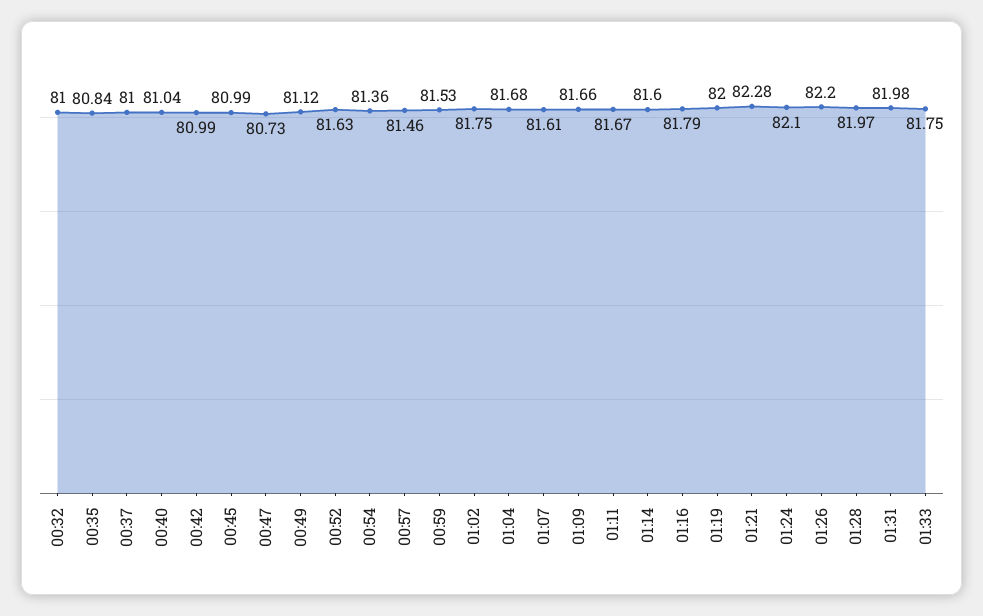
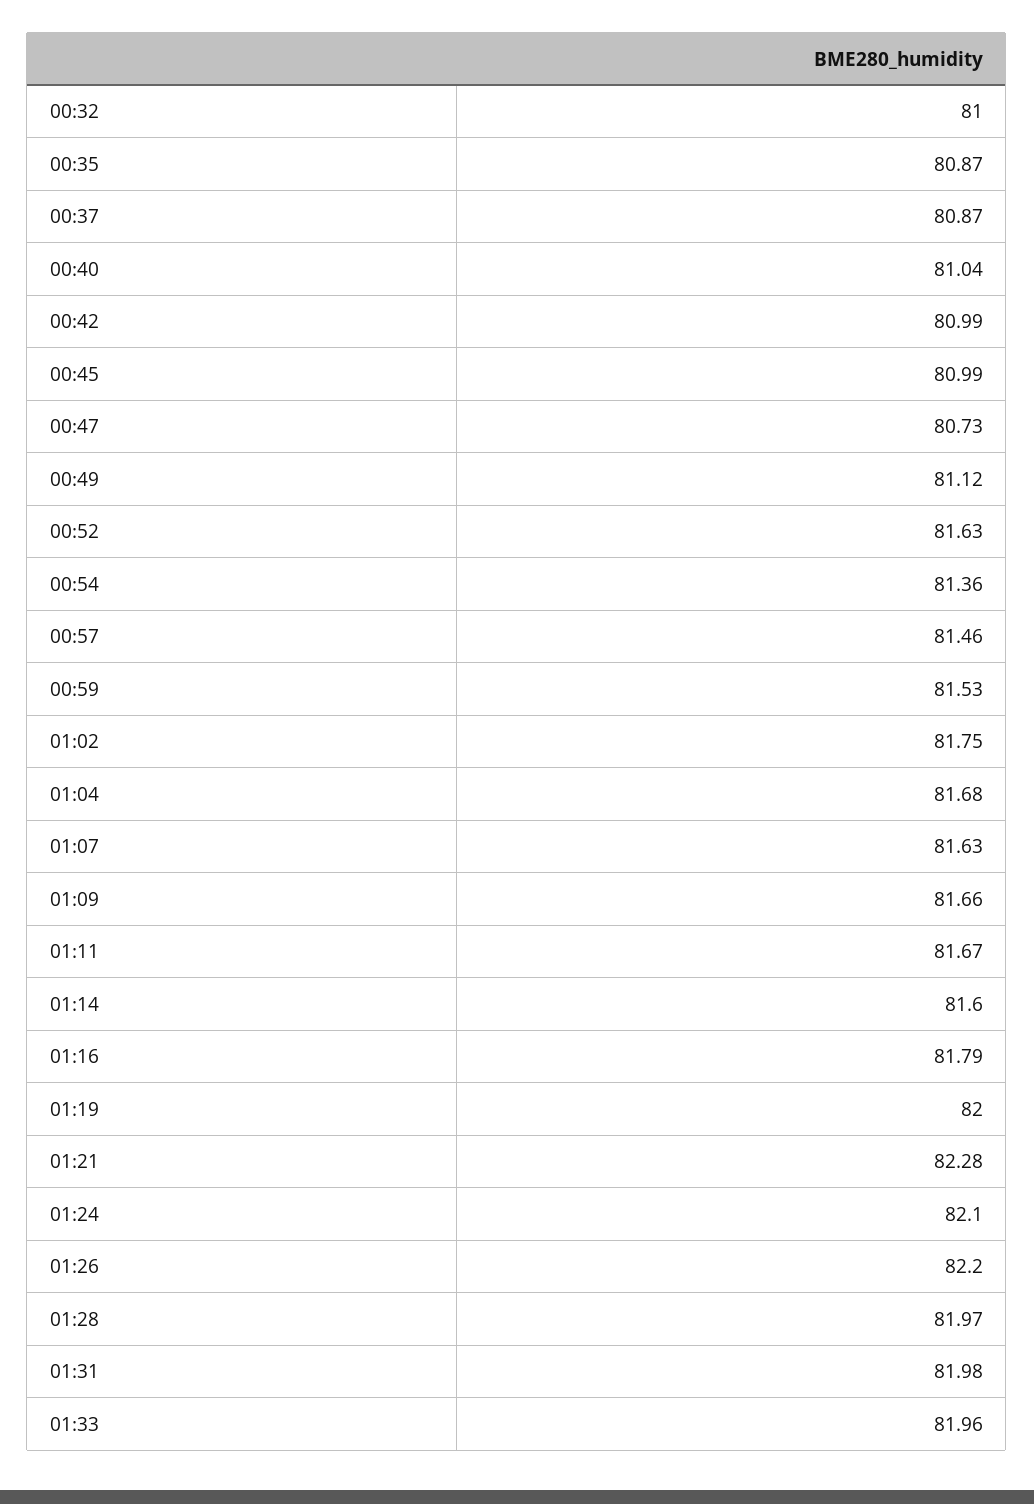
  {
    "00:32": 81,
-   "00:35": 80.84,
+   "00:35": 80.87,
-   "00:37": 81,
+   "00:37": 80.87,
    "00:40": 81.04,
    "00:42": 80.99,
    "00:45": 80.99,
    "00:47": 80.73,
    "00:49": 81.12,
    "00:52": 81.63,
    "00:54": 81.36,
    "00:57": 81.46,
    "00:59": 81.53,
    "01:02": 81.75,
    "01:04": 81.68,
-   "01:07": 81.61,
+   "01:07": 81.63,
    "01:09": 81.66,
    "01:11": 81.67,
    "01:14": 81.6,
    "01:16": 81.79,
    "01:19": 82,
    "01:21": 82.28,
    "01:24": 82.1,
    "01:26": 82.2,
    "01:28": 81.97,
    "01:31": 81.98,
-   "01:33": 81.75
+   "01:33": 81.96
  }

